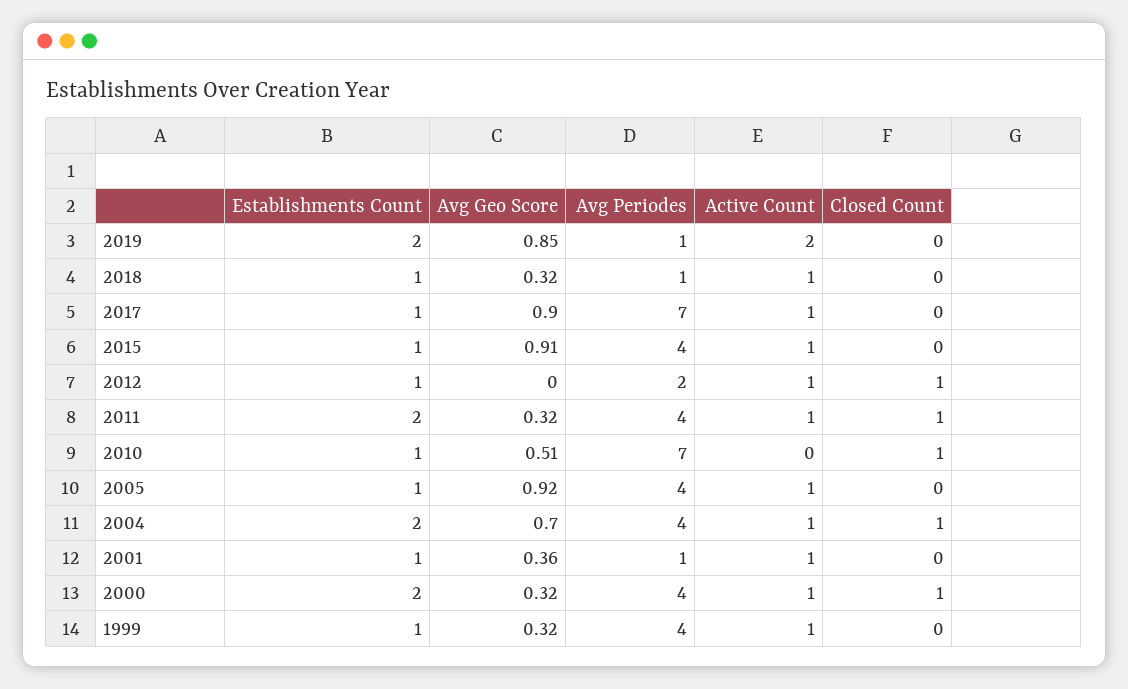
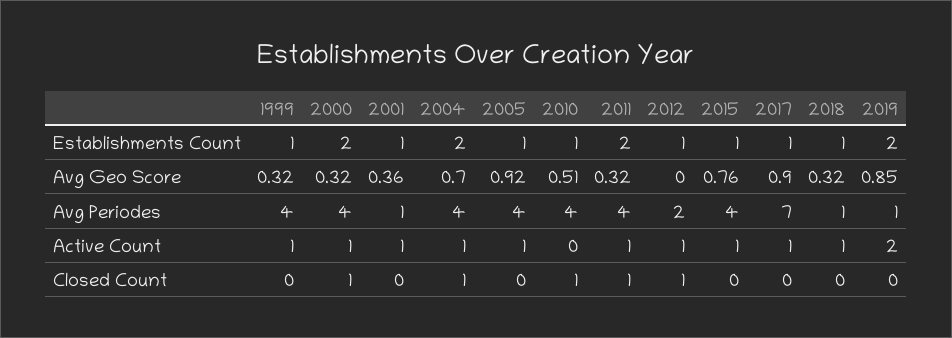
  {
    "Establishments Count": {
      "2019": 2,
      "2018": 1,
      "2017": 1,
      "2015": 1,
      "2012": 1,
      "2011": 2,
      "2010": 1,
      "2005": 1,
      "2004": 2,
      "2001": 1,
      "2000": 2,
      "1999": 1
    },
    "Avg Geo Score": {
      "2019": 0.85,
      "2018": 0.32,
      "2017": 0.9,
-     "2015": 0.91,
+     "2015": 0.76,
      "2012": 0,
      "2011": 0.32,
      "2010": 0.51,
      "2005": 0.92,
      "2004": 0.7,
      "2001": 0.36,
      "2000": 0.32,
      "1999": 0.32
    },
    "Avg Periodes": {
      "2019": 1,
      "2018": 1,
      "2017": 7,
      "2015": 4,
      "2012": 2,
      "2011": 4,
-     "2010": 7,
+     "2010": 4,
      "2005": 4,
      "2004": 4,
      "2001": 1,
      "2000": 4,
      "1999": 4
    },
    "Active Count": {
      "2019": 2,
      "2018": 1,
      "2017": 1,
      "2015": 1,
      "2012": 1,
      "2011": 1,
      "2010": 0,
      "2005": 1,
      "2004": 1,
      "2001": 1,
      "2000": 1,
      "1999": 1
    },
    "Closed Count": {
      "2019": 0,
      "2018": 0,
      "2017": 0,
      "2015": 0,
      "2012": 1,
      "2011": 1,
      "2010": 1,
      "2005": 0,
      "2004": 1,
      "2001": 0,
      "2000": 1,
      "1999": 0
    }
  }

